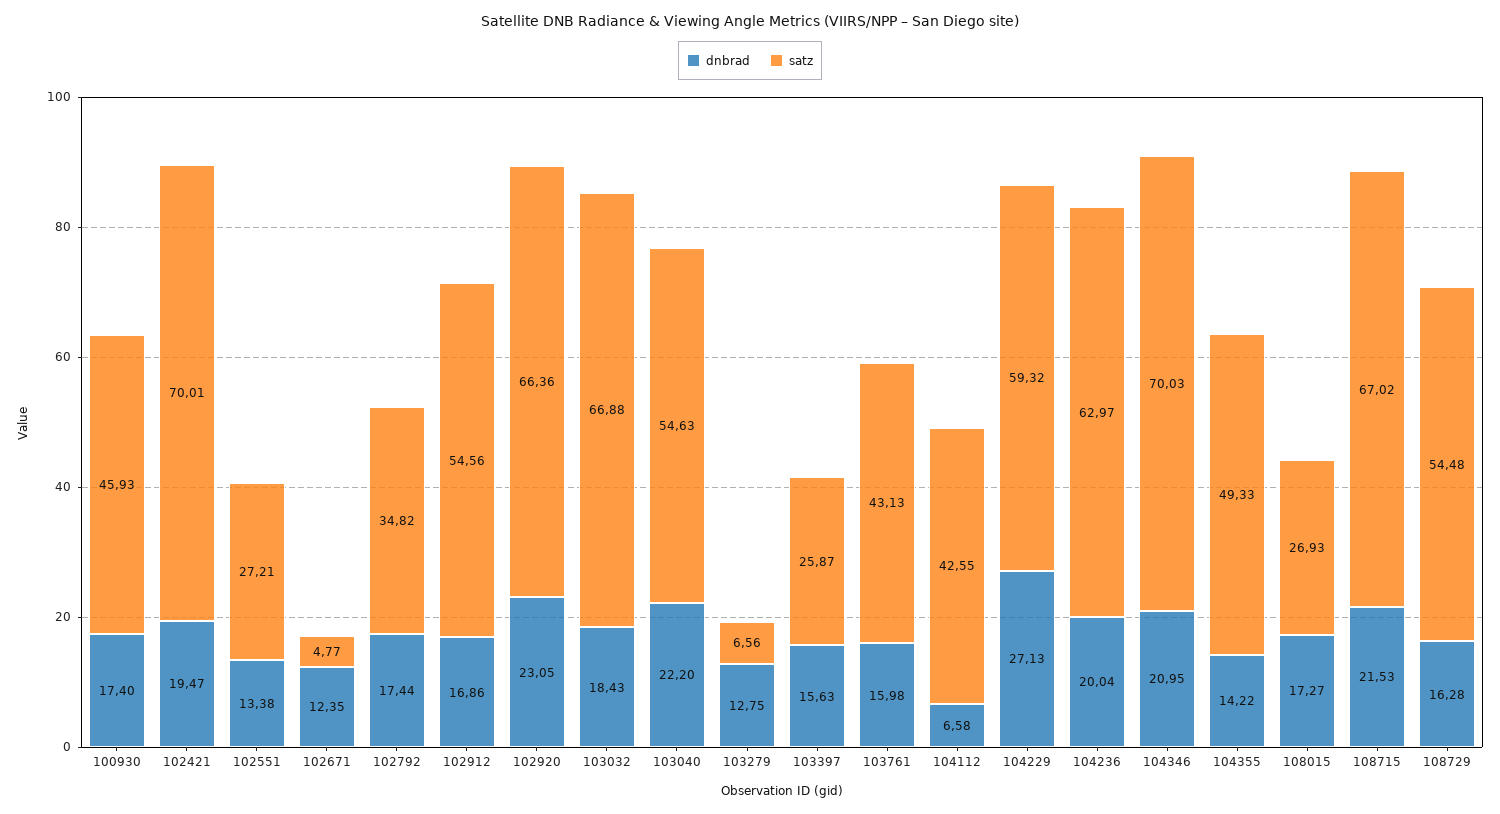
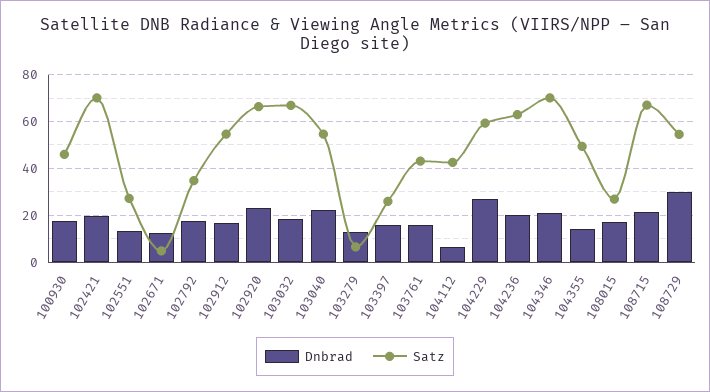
  {
    "dnbrad": {
      "100930": 17.4,
      "102421": 19.47,
      "102551": 13.38,
      "102671": 12.35,
      "102792": 17.44,
      "102912": 16.86,
      "102920": 23.05,
      "103032": 18.43,
      "103040": 22.2,
      "103279": 12.75,
      "103397": 15.63,
      "103761": 15.98,
      "104112": 6.58,
      "104229": 27.13,
      "104236": 20.04,
      "104346": 20.95,
      "104355": 14.22,
      "108015": 17.27,
      "108715": 21.53,
-     "108729": 16.28
+     "108729": 30
    },
    "satz": {
      "100930": 45.93,
      "102421": 70.01,
      "102551": 27.21,
      "102671": 4.77,
      "102792": 34.82,
      "102912": 54.56,
      "102920": 66.36,
      "103032": 66.88,
      "103040": 54.63,
      "103279": 6.56,
      "103397": 25.87,
      "103761": 43.13,
      "104112": 42.55,
      "104229": 59.32,
      "104236": 62.97,
      "104346": 70.03,
      "104355": 49.33,
      "108015": 26.93,
      "108715": 67.02,
      "108729": 54.48
    }
  }

